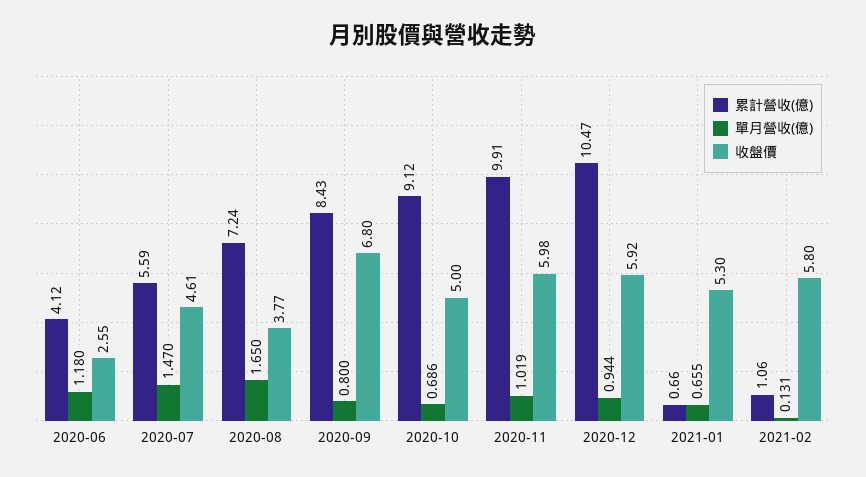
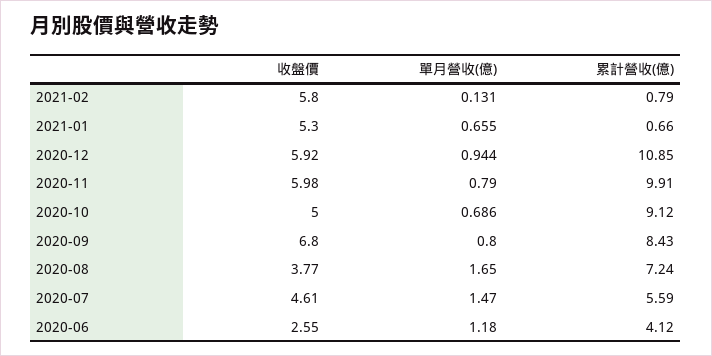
  {
    "累計營收(億)": {
      "2020-06": 4.12,
      "2020-07": 5.59,
      "2020-08": 7.24,
      "2020-09": 8.43,
      "2020-10": 9.12,
      "2020-11": 9.91,
-     "2020-12": 10.47,
+     "2020-12": 10.85,
      "2021-01": 0.66,
-     "2021-02": 1.06
+     "2021-02": 0.79
    },
    "單月營收(億)": {
      "2020-06": 1.18,
      "2020-07": 1.47,
      "2020-08": 1.65,
      "2020-09": 0.8,
      "2020-10": 0.686,
-     "2020-11": 1.019,
+     "2020-11": 0.79,
      "2020-12": 0.944,
      "2021-01": 0.655,
      "2021-02": 0.131
    },
    "收盤價": {
      "2020-06": 2.55,
      "2020-07": 4.61,
      "2020-08": 3.77,
      "2020-09": 6.8,
      "2020-10": 5,
      "2020-11": 5.98,
      "2020-12": 5.92,
      "2021-01": 5.3,
      "2021-02": 5.8
    }
  }

